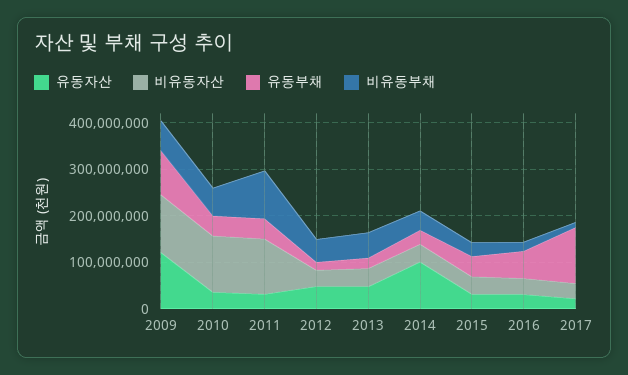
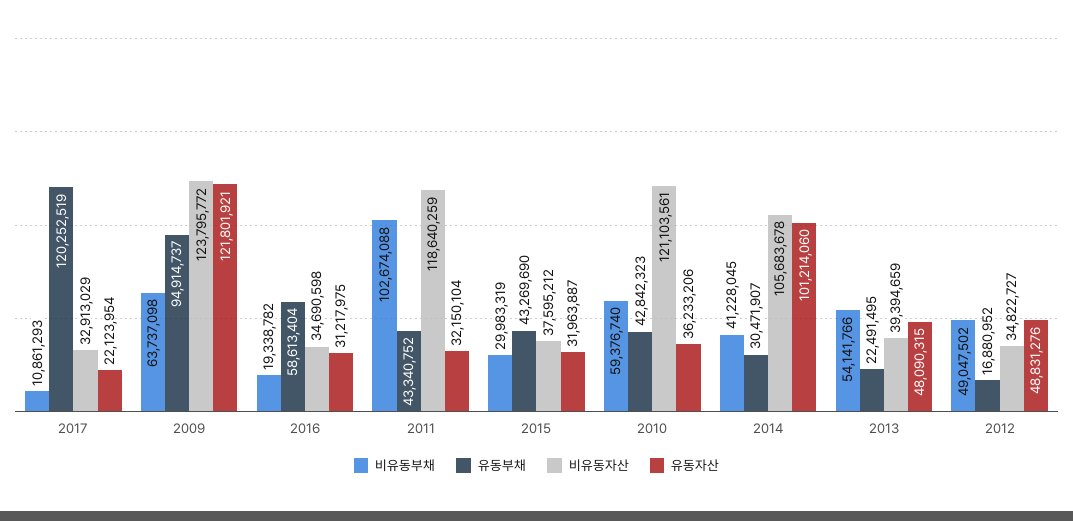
  {
    "유동자산": {
      "2009": 121801921,
      "2010": 36233206,
      "2011": 32150104,
      "2012": 48831276,
      "2013": 48090315,
      "2014": 101214060,
      "2015": 31963887,
      "2016": 31217975,
      "2017": 22123954
    },
    "비유동자산": {
      "2009": 123795772,
      "2010": 121103561,
      "2011": 118640259,
      "2012": 34822727,
      "2013": 39394659,
-     "2014": 40000000,
+     "2014": 105683678,
      "2015": 37595212,
      "2016": 34690598,
      "2017": 32913029
    },
    "유동부채": {
      "2009": 94914737,
      "2010": 42842323,
      "2011": 43340752,
      "2012": 16880952,
      "2013": 22491495,
      "2014": 30471907,
      "2015": 43269690,
      "2016": 58613404,
      "2017": 120252519
    },
    "비유동부채": {
      "2009": 63737098,
      "2010": 59376740,
      "2011": 102674088,
      "2012": 49047502,
      "2013": 54141766,
      "2014": 41228045,
      "2015": 29983319,
      "2016": 19338782,
      "2017": 10861293
    }
  }

